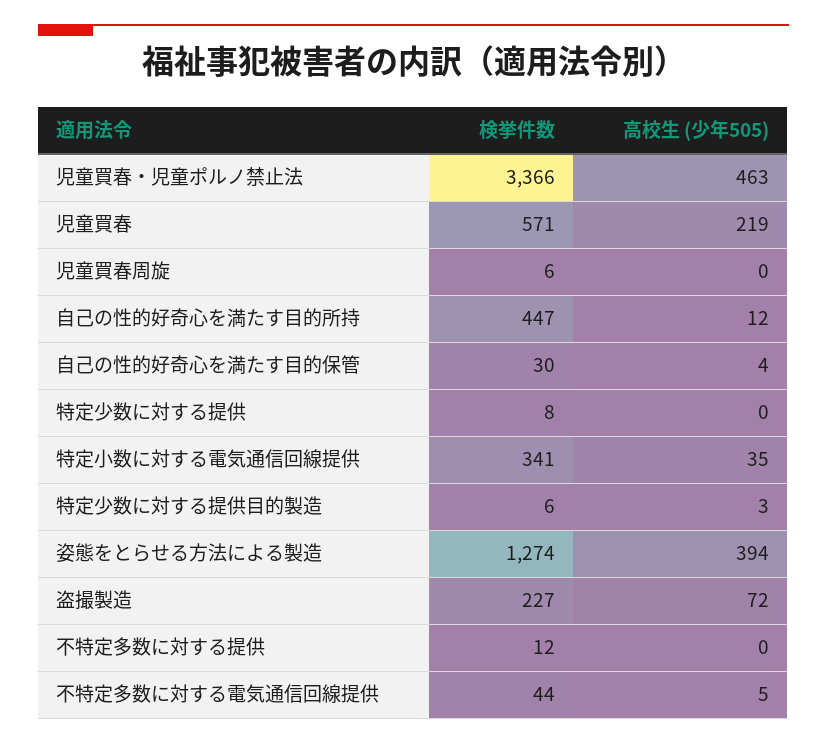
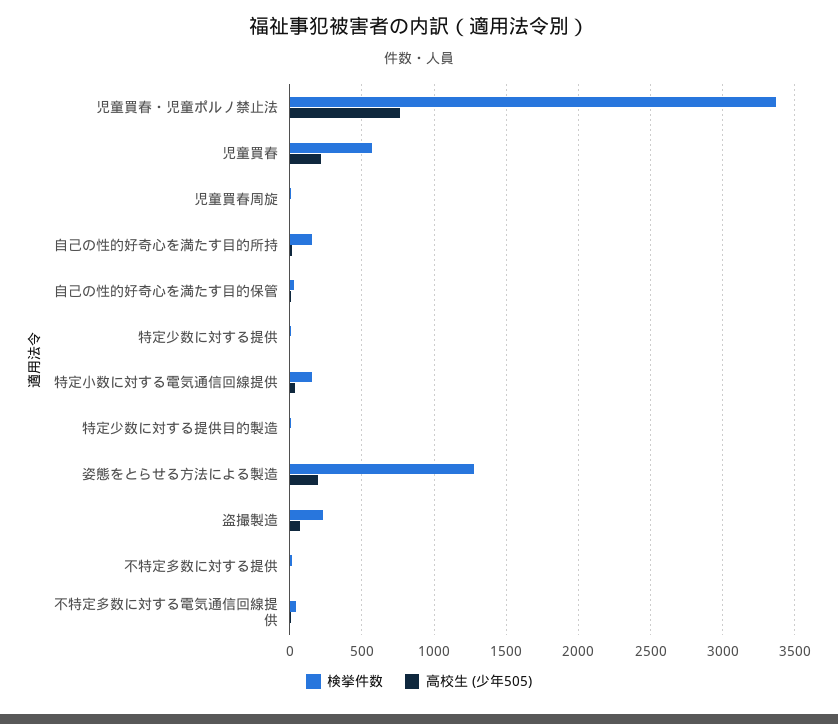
  {
    "検挙件数": {
      "児童買春・児童ポルノ禁止法": 3366,
      "児童買春": 571,
      "児童買春周旋": 6,
-     "自己の性的好奇心を満たす目的所持": 447,
+     "自己の性的好奇心を満たす目的所持": 150,
      "自己の性的好奇心を満たす目的保管": 30,
      "特定少数に対する提供": 8,
-     "特定小数に対する電気通信回線提供": 341,
+     "特定小数に対する電気通信回線提供": 150,
      "特定少数に対する提供目的製造": 6,
      "姿態をとらせる方法による製造": 1274,
      "盗撮製造": 227,
      "不特定多数に対する提供": 12,
      "不特定多数に対する電気通信回線提供": 44
    },
    "高校生 (少年505)": {
-     "児童買春・児童ポルノ禁止法": 463,
+     "児童買春・児童ポルノ禁止法": 750,
      "児童買春": 219,
      "児童買春周旋": 0,
      "自己の性的好奇心を満たす目的所持": 12,
      "自己の性的好奇心を満たす目的保管": 4,
      "特定少数に対する提供": 0,
      "特定小数に対する電気通信回線提供": 35,
      "特定少数に対する提供目的製造": 3,
-     "姿態をとらせる方法による製造": 394,
+     "姿態をとらせる方法による製造": 200,
      "盗撮製造": 72,
      "不特定多数に対する提供": 0,
      "不特定多数に対する電気通信回線提供": 5
    }
  }

